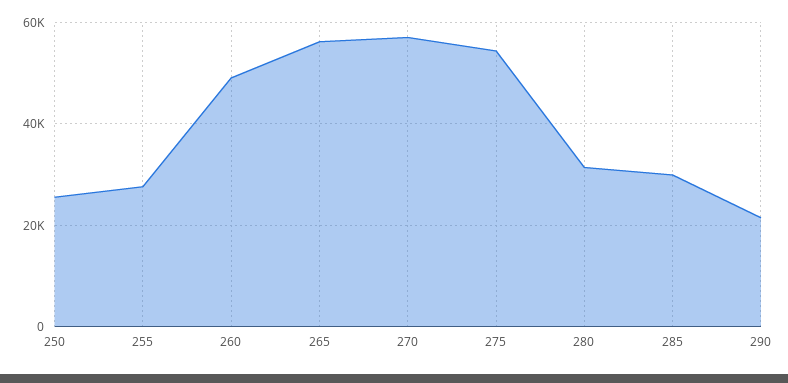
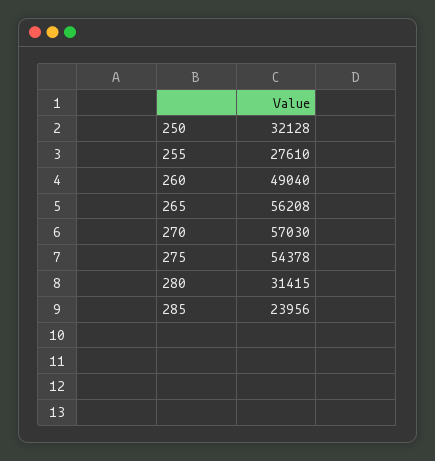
  {
-   "250": 26000,
+   "250": 32128,
    "255": 27610,
    "260": 49040,
    "265": 56208,
    "270": 57030,
    "275": 54378,
    "280": 31415,
-   "285": 30000,
+   "285": 23956
-   "290": 22000
  }

